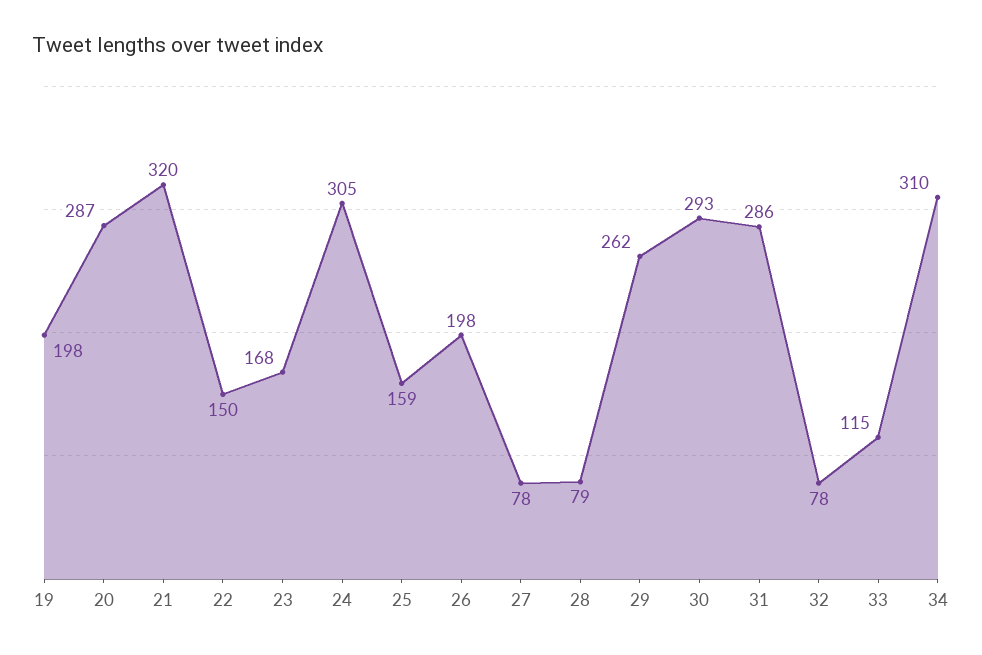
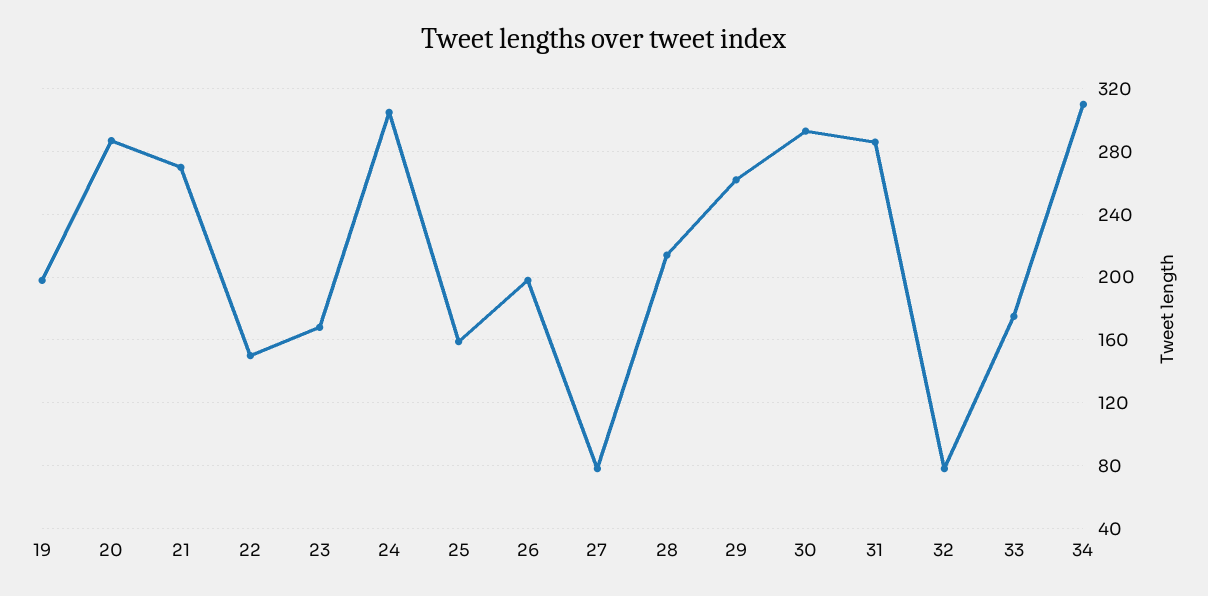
  {
    "19": 198,
    "20": 287,
-   "21": 320,
+   "21": 270,
    "22": 150,
    "23": 168,
    "24": 305,
    "25": 159,
    "26": 198,
    "27": 78,
-   "28": 79,
+   "28": 215,
    "29": 262,
    "30": 293,
    "31": 286,
    "32": 78,
-   "33": 115,
+   "33": 175,
    "34": 310
  }

